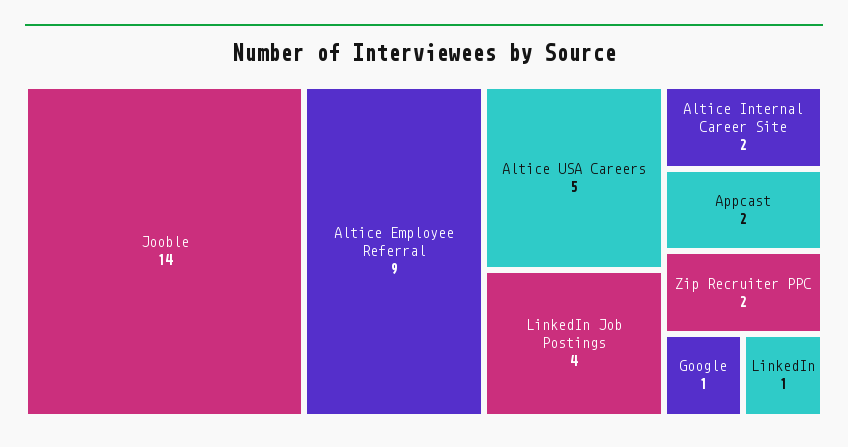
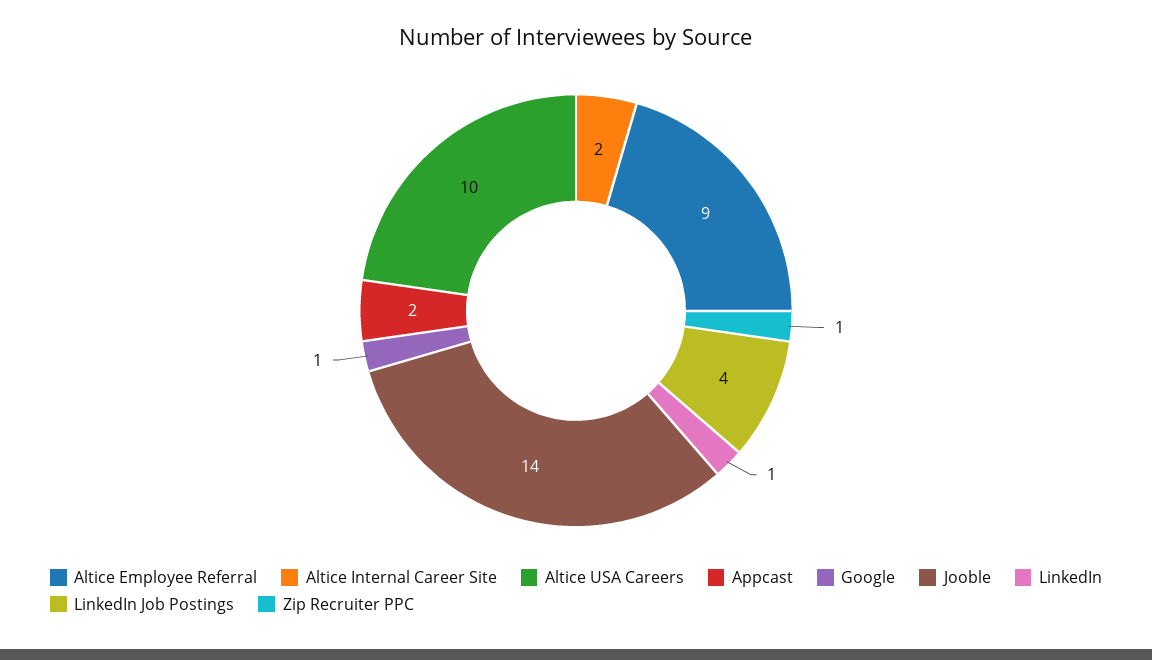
  {
    "Jooble": 14,
    "Altice Employee Referral": 9,
-   "Altice USA Careers": 5,
+   "Altice USA Careers": 10,
    "LinkedIn Job Postings": 4,
    "Altice Internal Career Site": 2,
    "Appcast": 2,
-   "Zip Recruiter PPC": 2,
+   "Zip Recruiter PPC": 1,
    "Google": 1,
    "LinkedIn": 1
  }

